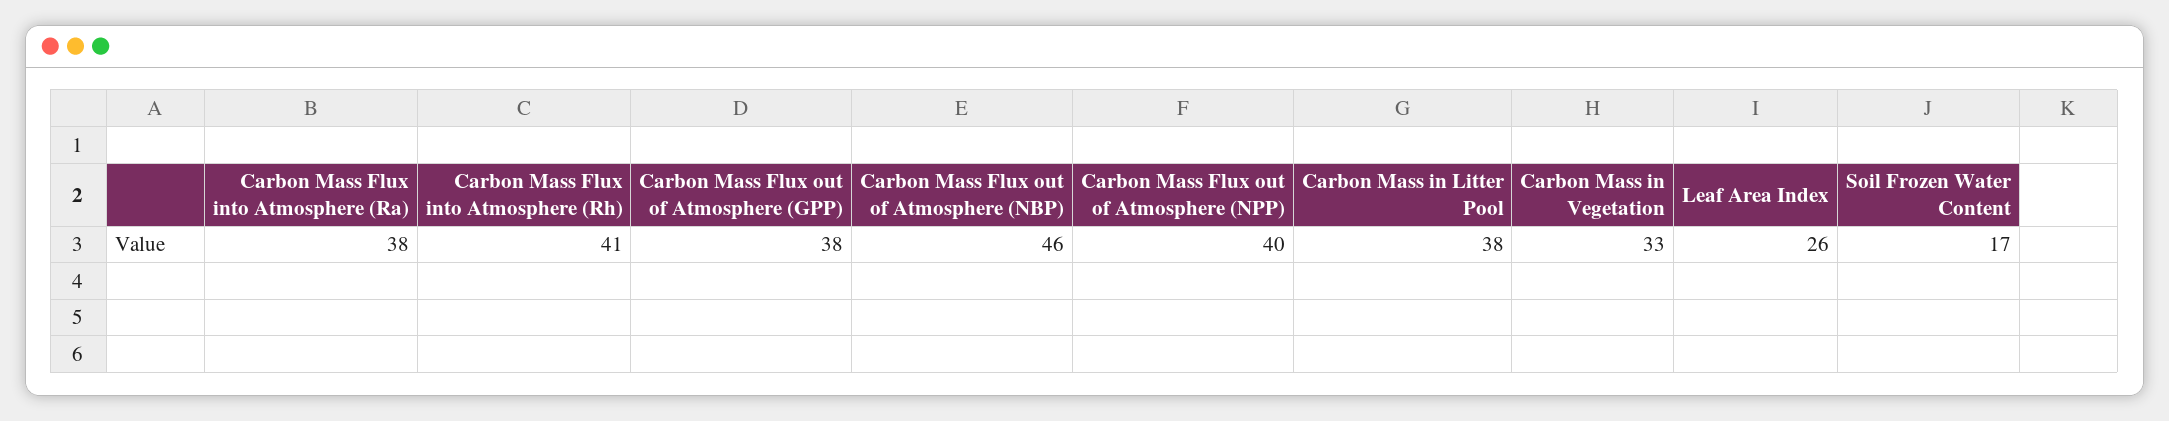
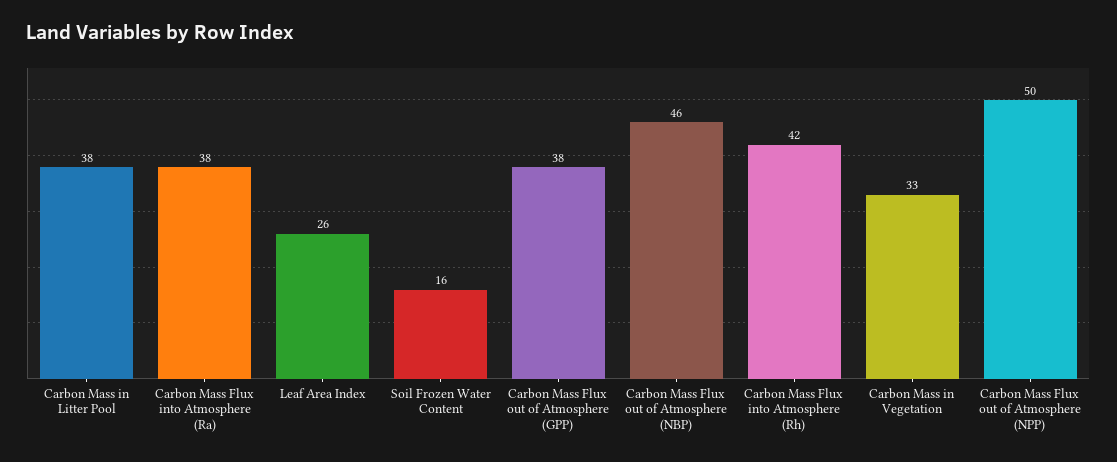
  {
    "Carbon Mass Flux into Atmosphere (Ra)": 38,
-   "Carbon Mass Flux into Atmosphere (Rh)": 41,
+   "Carbon Mass Flux into Atmosphere (Rh)": 42,
    "Carbon Mass Flux out of Atmosphere (GPP)": 38,
    "Carbon Mass Flux out of Atmosphere (NBP)": 46,
-   "Carbon Mass Flux out of Atmosphere (NPP)": 40,
+   "Carbon Mass Flux out of Atmosphere (NPP)": 50,
    "Carbon Mass in Litter Pool": 38,
    "Carbon Mass in Vegetation": 33,
    "Leaf Area Index": 26,
-   "Soil Frozen Water Content": 17
+   "Soil Frozen Water Content": 16
  }

